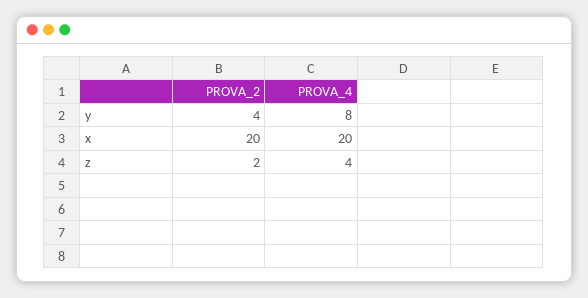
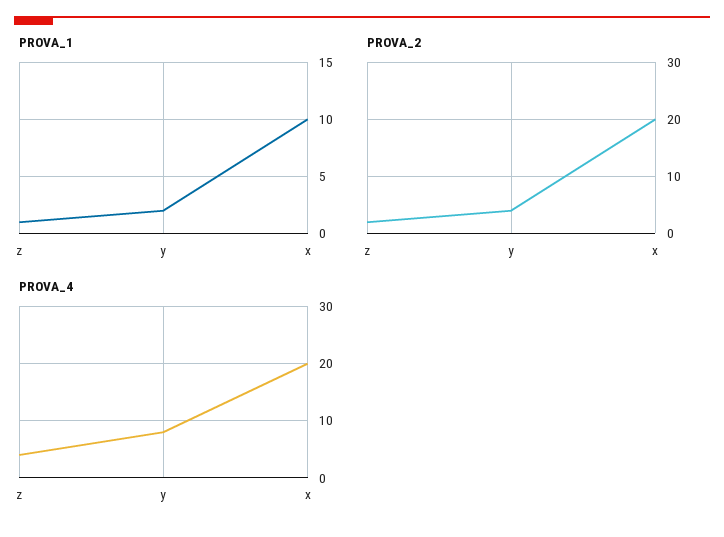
  {
    "PROVA_2": {
      "y": 4,
      "x": 20,
      "z": 2
    },
    "PROVA_4": {
      "y": 8,
      "x": 20,
      "z": 4
-   }
+   },
+   "PROVA_1": {
+     "z": 1,
+     "y": 2,
+     "x": 10
+   }
  }

